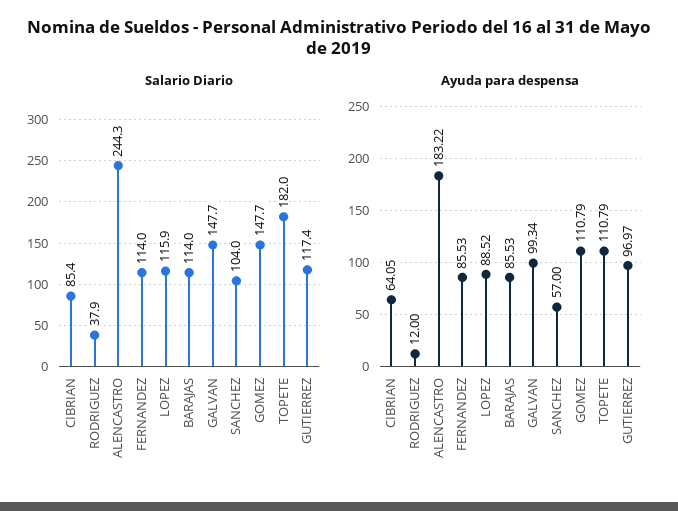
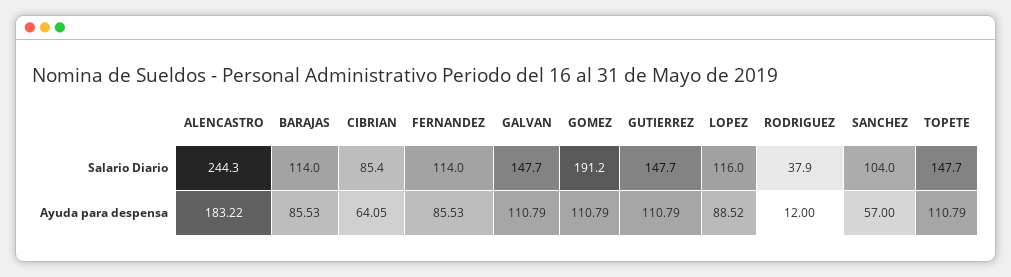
  {
    "Salario Diario": {
      "CIBRIAN": 85.4,
      "RODRIGUEZ": 37.9,
      "ALENCASTRO": 244.3,
      "FERNANDEZ": 114,
-     "LOPEZ": 115.9,
+     "LOPEZ": 116,
      "BARAJAS": 114,
      "GALVAN": 147.7,
      "SANCHEZ": 104,
-     "GOMEZ": 147.7,
+     "GOMEZ": 191.2,
-     "TOPETE": 182,
+     "TOPETE": 147.7,
-     "GUTIERREZ": 117.4
+     "GUTIERREZ": 147.7
    },
    "Ayuda para despensa": {
      "CIBRIAN": 64.05,
      "RODRIGUEZ": 12,
      "ALENCASTRO": 183.22,
      "FERNANDEZ": 85.53,
      "LOPEZ": 88.52,
      "BARAJAS": 85.53,
-     "GALVAN": 99.34,
+     "GALVAN": 110.79,
      "SANCHEZ": 57,
      "GOMEZ": 110.79,
      "TOPETE": 110.79,
-     "GUTIERREZ": 96.97
+     "GUTIERREZ": 110.79
    }
  }

